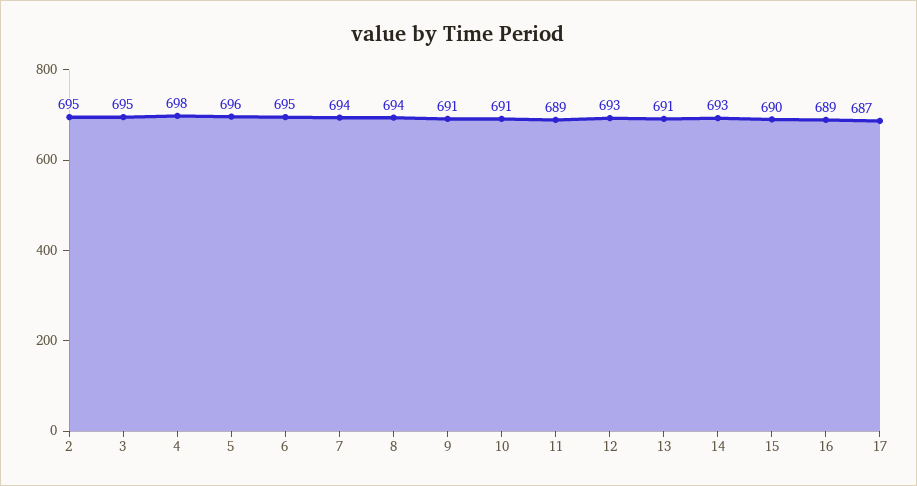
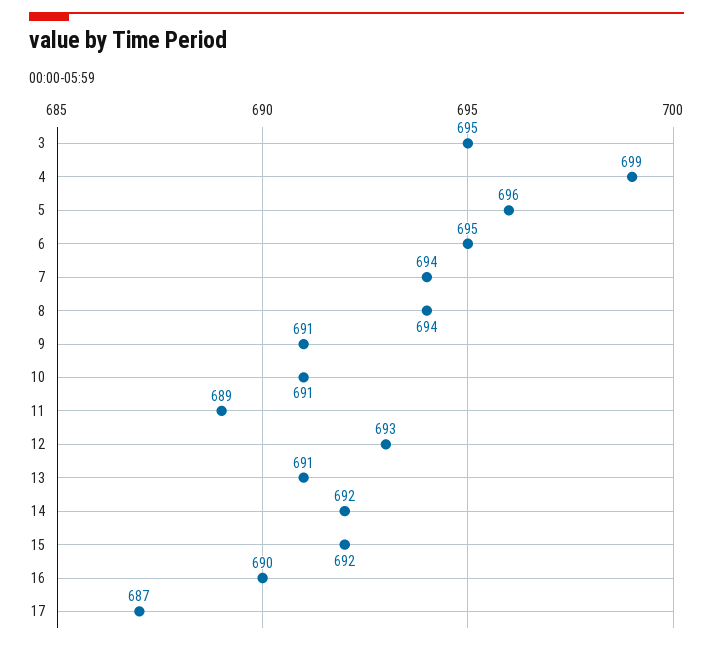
  {
-   "2": 695,
    "3": 695,
-   "4": 698,
+   "4": 699,
    "5": 696,
    "6": 695,
    "7": 694,
    "8": 694,
    "9": 691,
    "10": 691,
    "11": 689,
    "12": 693,
    "13": 691,
-   "14": 693,
+   "14": 692,
-   "15": 690,
+   "15": 692,
-   "16": 689,
+   "16": 690,
    "17": 687
  }

